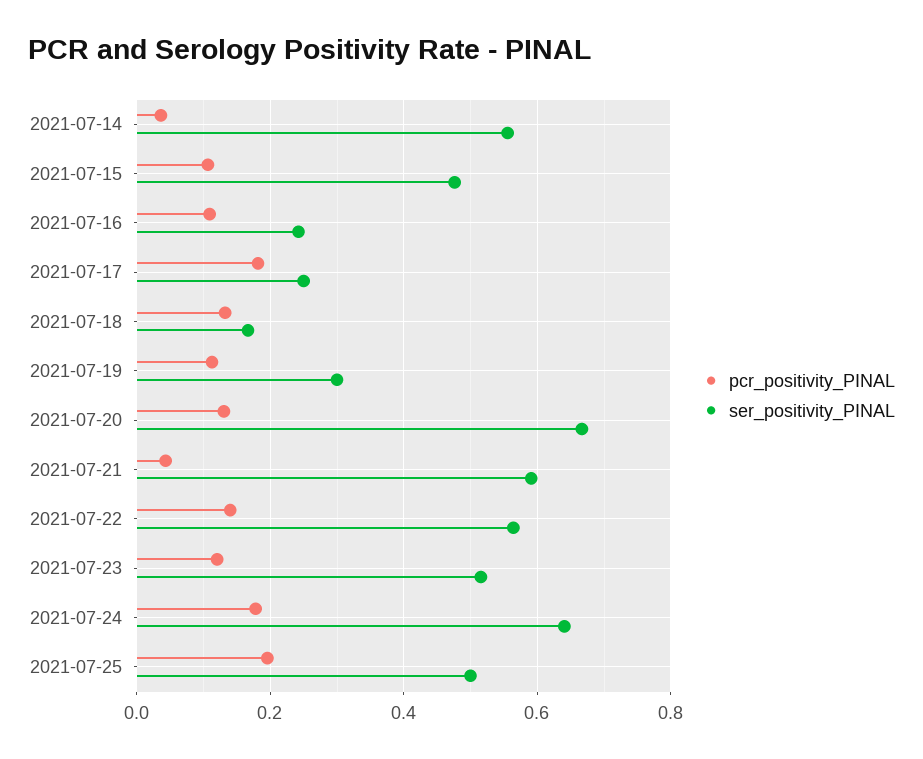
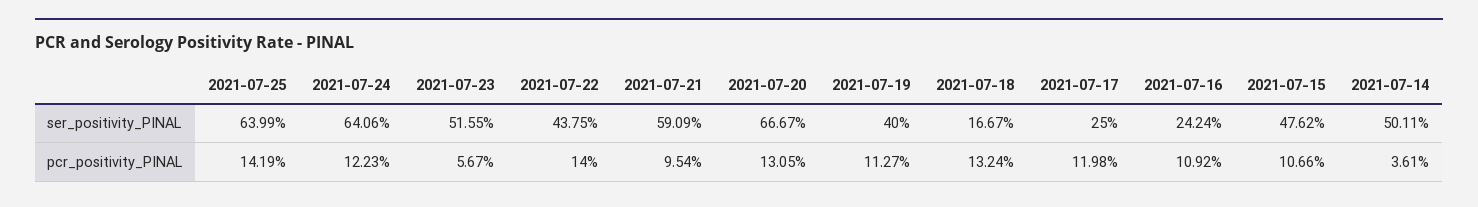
  {
    "pcr_positivity_PINAL": {
      "2021-07-14": 0.0361,
      "2021-07-15": 0.1066,
      "2021-07-16": 0.1092,
-     "2021-07-17": 0.18,
+     "2021-07-17": 0.1198,
      "2021-07-18": 0.1324,
      "2021-07-19": 0.1127,
      "2021-07-20": 0.1305,
-     "2021-07-21": 0.04,
+     "2021-07-21": 0.0954,
      "2021-07-22": 0.14,
-     "2021-07-23": 0.12,
+     "2021-07-23": 0.0567,
-     "2021-07-24": 0.18,
+     "2021-07-24": 0.1223,
-     "2021-07-25": 0.2
+     "2021-07-25": 0.1419
    },
    "ser_positivity_PINAL": {
-     "2021-07-14": 0.56,
+     "2021-07-14": 0.5011,
      "2021-07-15": 0.4762,
      "2021-07-16": 0.2424,
      "2021-07-17": 0.25,
      "2021-07-18": 0.1667,
-     "2021-07-19": 0.3,
+     "2021-07-19": 0.4,
      "2021-07-20": 0.6667,
      "2021-07-21": 0.5909,
-     "2021-07-22": 0.56,
+     "2021-07-22": 0.4375,
      "2021-07-23": 0.5155,
      "2021-07-24": 0.6406,
-     "2021-07-25": 0.5
+     "2021-07-25": 0.6399
    }
  }

